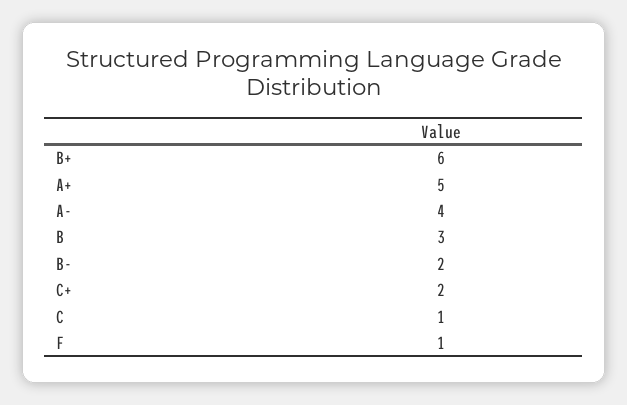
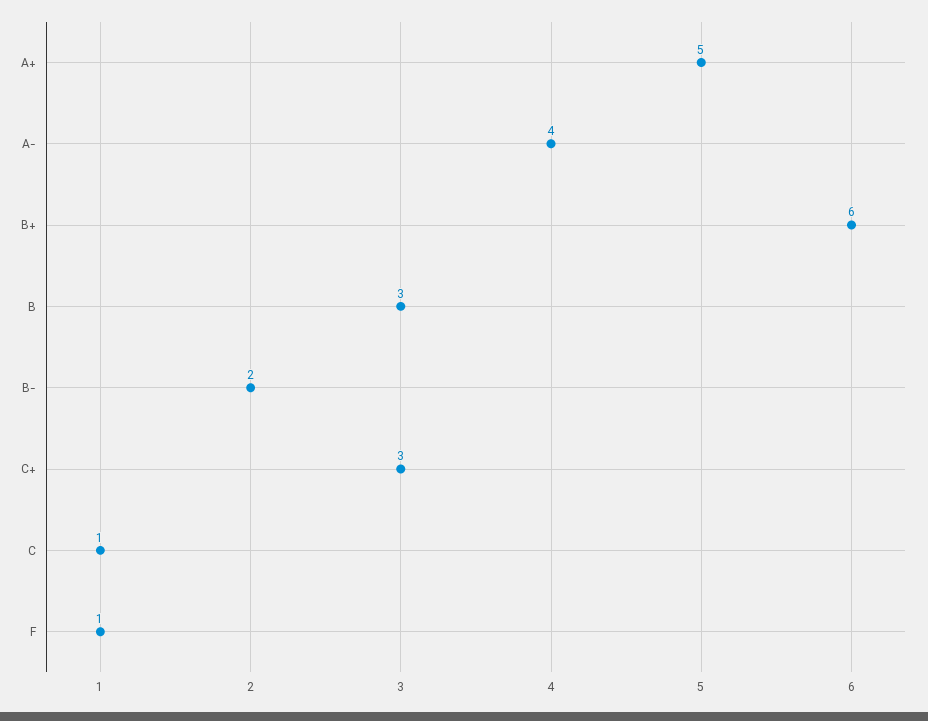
  {
    "B+": 6,
    "A+": 5,
    "A-": 4,
    "B": 3,
    "B-": 2,
-   "C+": 2,
+   "C+": 3,
    "C": 1,
    "F": 1
  }

